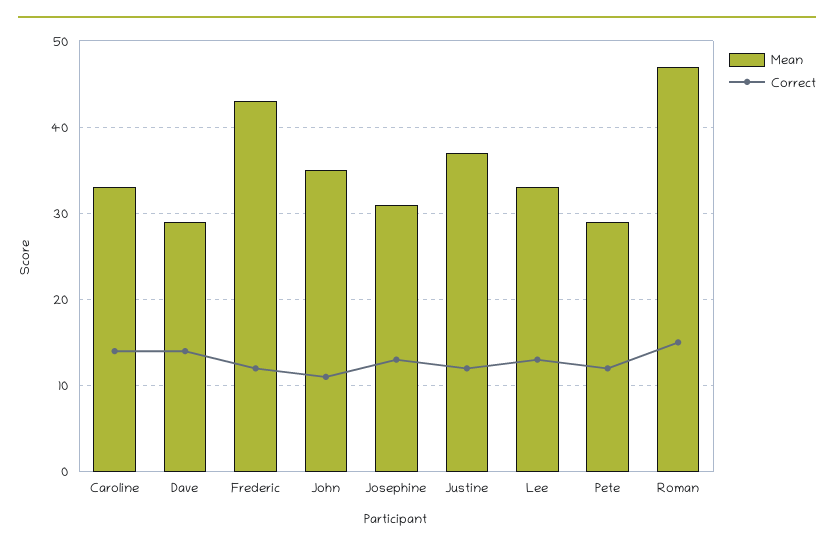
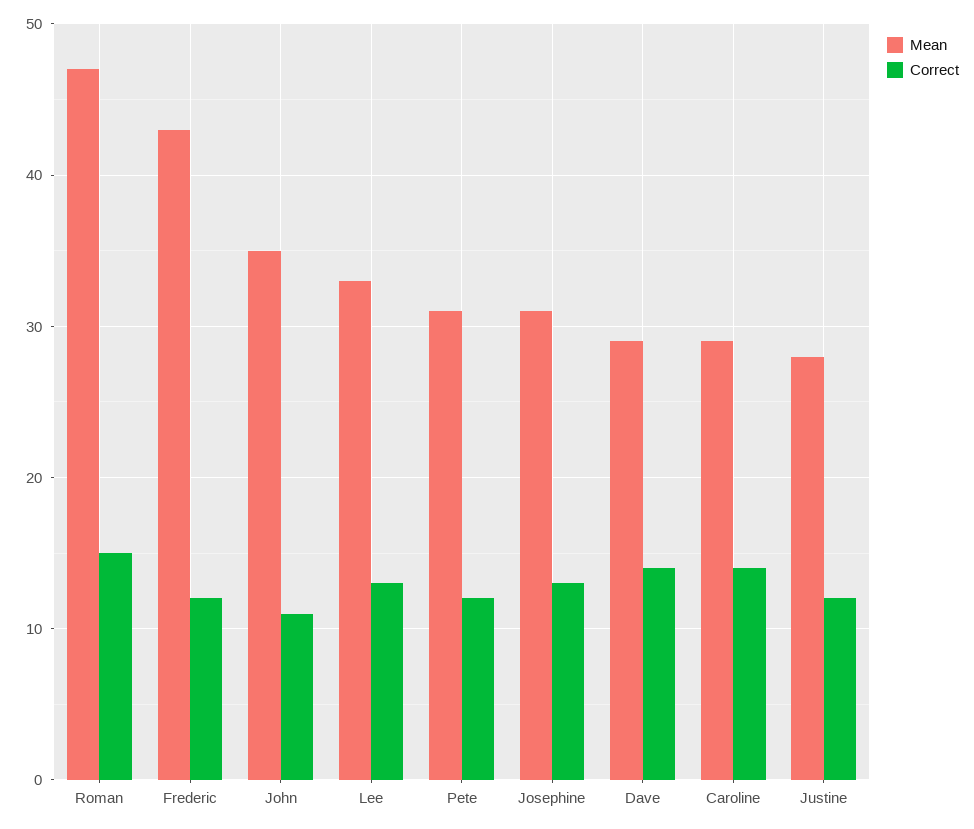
  {
    "Mean": {
-     "Caroline": 33,
+     "Caroline": 29,
      "Dave": 29,
      "Frederic": 43,
      "John": 35,
      "Josephine": 31,
-     "Justine": 37,
+     "Justine": 28,
      "Lee": 33,
-     "Pete": 29,
+     "Pete": 31,
      "Roman": 47
    },
    "Correct": {
      "Caroline": 14,
      "Dave": 14,
      "Frederic": 12,
      "John": 11,
      "Josephine": 13,
      "Justine": 12,
      "Lee": 13,
      "Pete": 12,
      "Roman": 15
    }
  }

